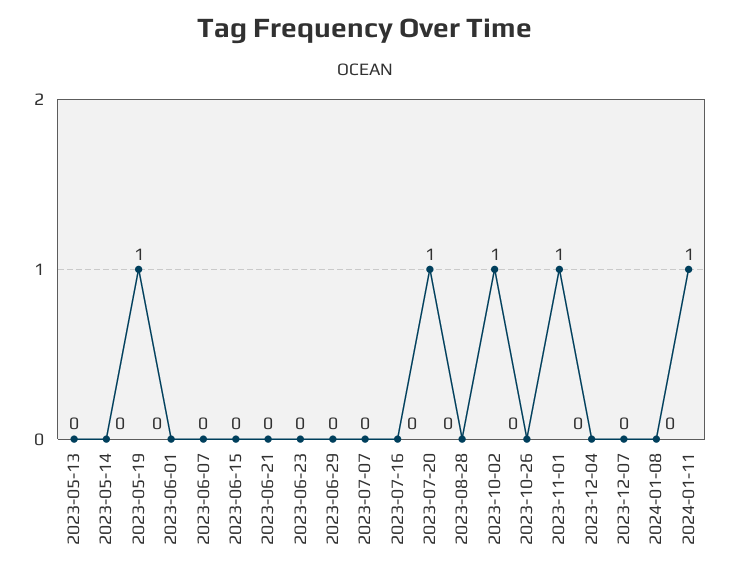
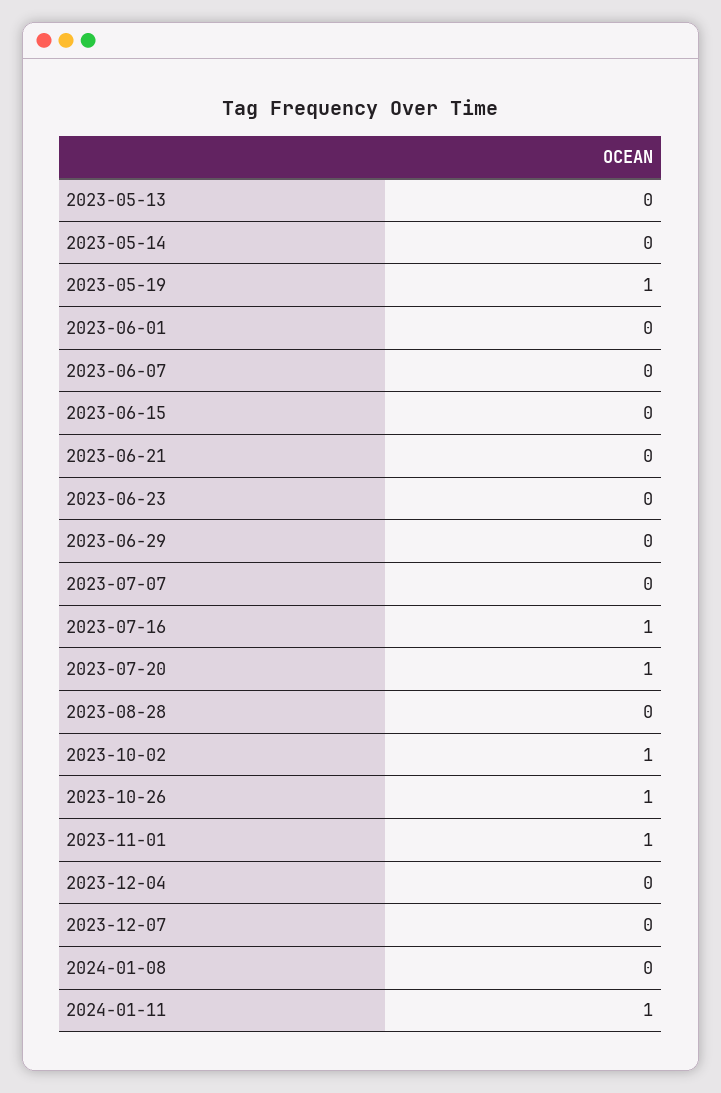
  {
    "2023-05-13": 0,
    "2023-05-14": 0,
    "2023-05-19": 1,
    "2023-06-01": 0,
    "2023-06-07": 0,
    "2023-06-15": 0,
    "2023-06-21": 0,
    "2023-06-23": 0,
    "2023-06-29": 0,
    "2023-07-07": 0,
-   "2023-07-16": 0,
+   "2023-07-16": 1,
    "2023-07-20": 1,
    "2023-08-28": 0,
    "2023-10-02": 1,
-   "2023-10-26": 0,
+   "2023-10-26": 1,
    "2023-11-01": 1,
    "2023-12-04": 0,
    "2023-12-07": 0,
    "2024-01-08": 0,
    "2024-01-11": 1
  }

